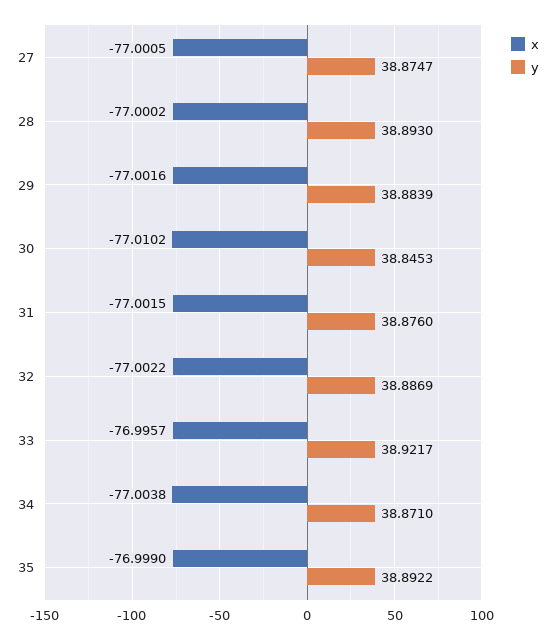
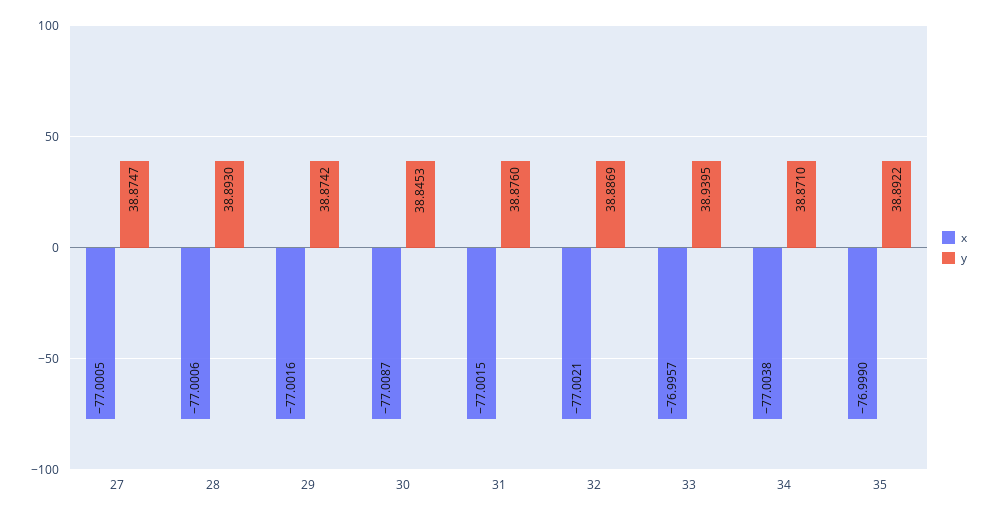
  {
    "x": {
      "27": -77.0005,
-     "28": -77.0002,
+     "28": -77.0006,
      "29": -77.0016,
-     "30": -77.0102,
+     "30": -77.0087,
      "31": -77.0015,
-     "32": -77.0022,
+     "32": -77.0021,
      "33": -76.9957,
      "34": -77.0038,
      "35": -76.999
    },
    "y": {
      "27": 38.8747,
      "28": 38.893,
-     "29": 38.8839,
+     "29": 38.8742,
      "30": 38.8453,
      "31": 38.876,
      "32": 38.8869,
-     "33": 38.9217,
+     "33": 38.9395,
      "34": 38.871,
      "35": 38.8922
    }
  }

